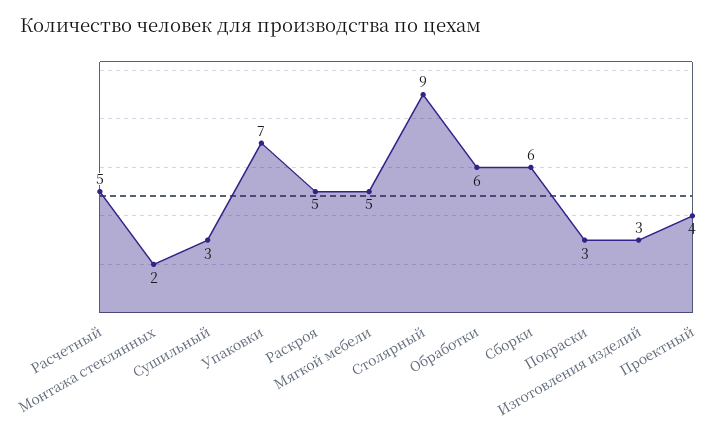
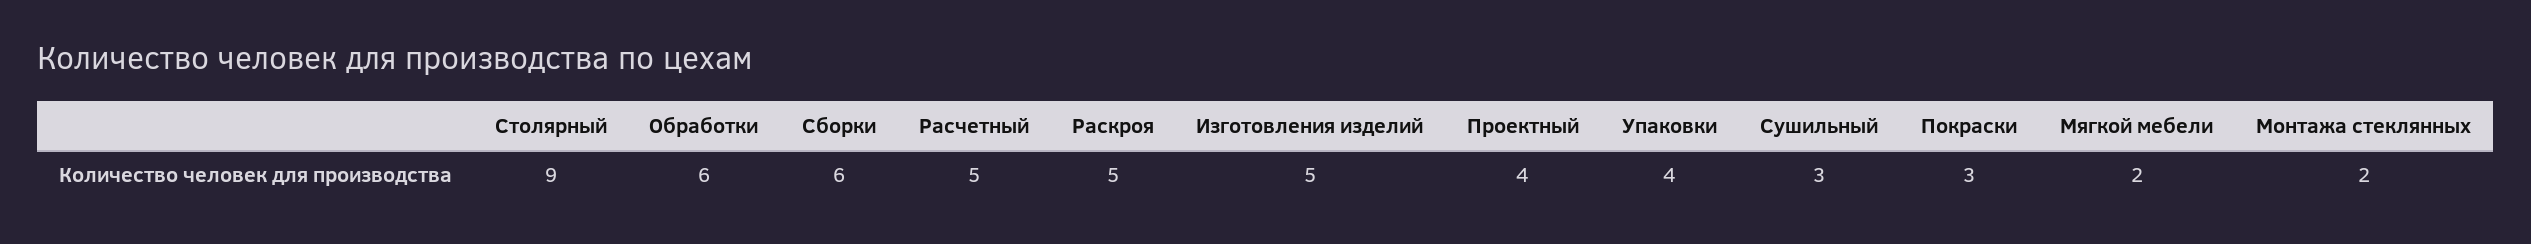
  {
    "Расчетный": 5,
    "Монтажа стеклянных": 2,
    "Сушильный": 3,
-   "Упаковки": 7,
+   "Упаковки": 4,
    "Раскроя": 5,
-   "Мягкой мебели": 5,
+   "Мягкой мебели": 2,
    "Столярный": 9,
    "Обработки": 6,
    "Сборки": 6,
    "Покраски": 3,
-   "Изготовления изделий": 3,
+   "Изготовления изделий": 5,
    "Проектный": 4
  }

